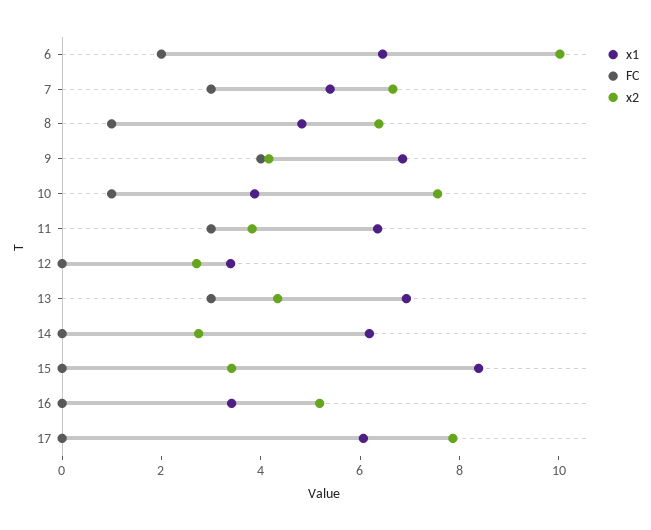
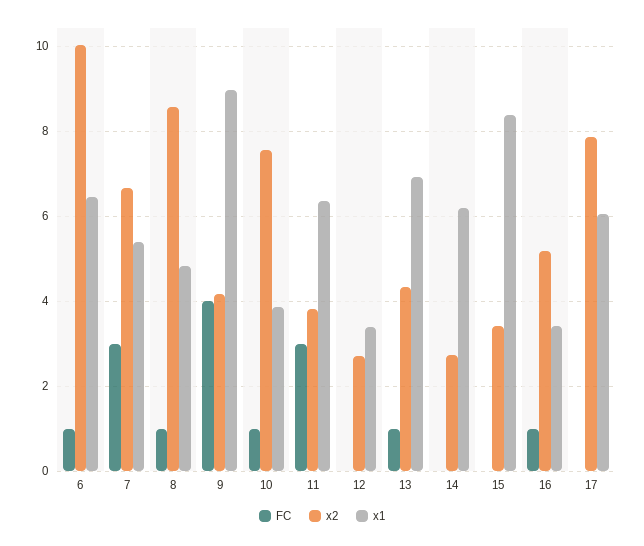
  {
    "x1": {
      "6": 6.4,
      "7": 5.4,
      "8": 4.8,
-     "9": 7,
+     "9": 9,
      "10": 3.8,
      "11": 6.4,
      "12": 3.4,
      "13": 7,
      "14": 6.2,
      "15": 8.4,
      "16": 3.4,
      "17": 6
    },
    "FC": {
-     "6": 2,
+     "6": 1,
      "7": 3,
      "8": 1,
      "9": 4,
      "10": 1,
      "11": 3,
      "12": 0,
-     "13": 3,
+     "13": 1,
      "14": 0,
      "15": 0,
-     "16": 0,
+     "16": 1,
      "17": 0
    },
    "x2": {
      "6": 10,
      "7": 6.6,
-     "8": 6.5,
+     "8": 8.6,
      "9": 4.2,
      "10": 7.6,
      "11": 3.8,
      "12": 2.8,
      "13": 4.4,
      "14": 2.8,
      "15": 3.4,
      "16": 5.2,
      "17": 7.8
    }
  }

